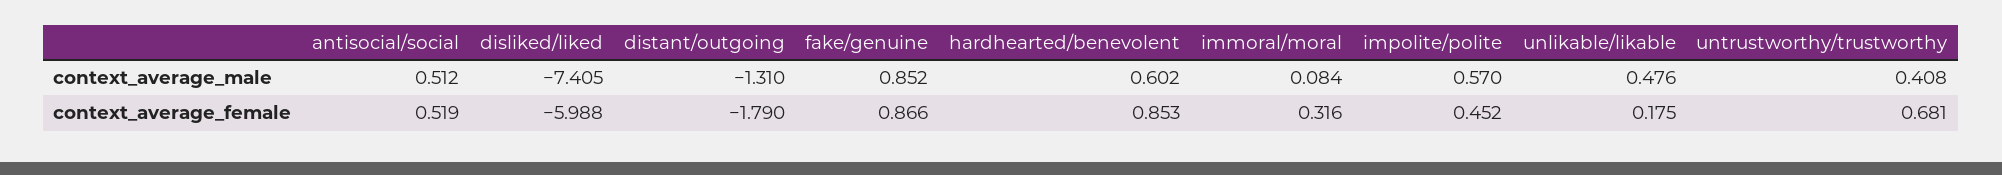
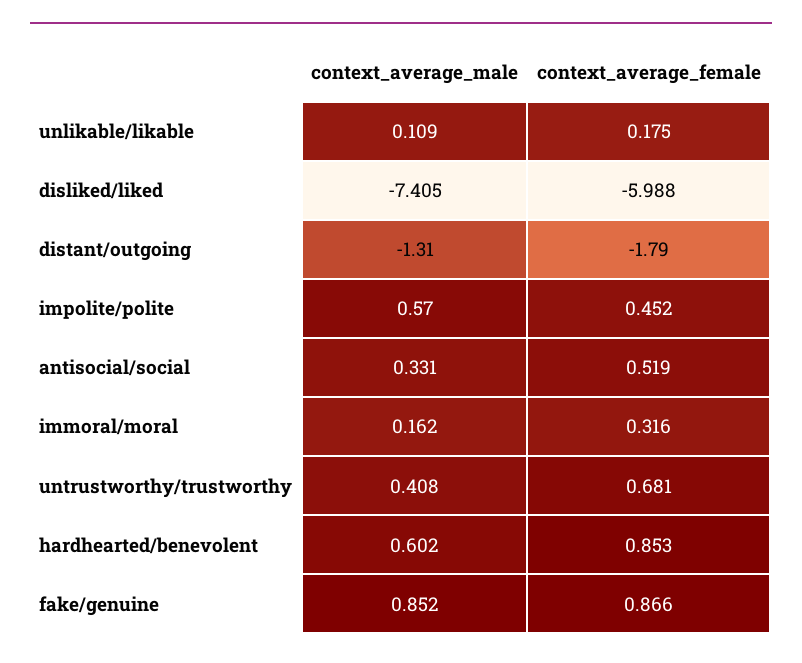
  {
    "antisocial/social": {
-     "context_average_male": 0.512,
+     "context_average_male": 0.331,
      "context_average_female": 0.519
    },
    "disliked/liked": {
      "context_average_male": -7.405,
      "context_average_female": -5.988
    },
    "distant/outgoing": {
      "context_average_male": -1.31,
      "context_average_female": -1.79
    },
    "fake/genuine": {
      "context_average_male": 0.852,
      "context_average_female": 0.866
    },
    "hardhearted/benevolent": {
      "context_average_male": 0.602,
      "context_average_female": 0.853
    },
    "immoral/moral": {
-     "context_average_male": 0.084,
+     "context_average_male": 0.162,
      "context_average_female": 0.316
    },
    "impolite/polite": {
      "context_average_male": 0.57,
      "context_average_female": 0.452
    },
    "unlikable/likable": {
-     "context_average_male": 0.476,
+     "context_average_male": 0.109,
      "context_average_female": 0.175
    },
    "untrustworthy/trustworthy": {
      "context_average_male": 0.408,
      "context_average_female": 0.681
    }
  }

